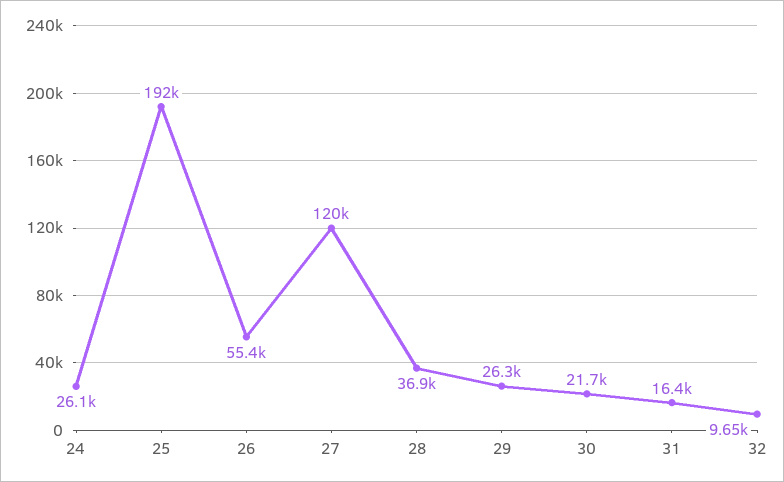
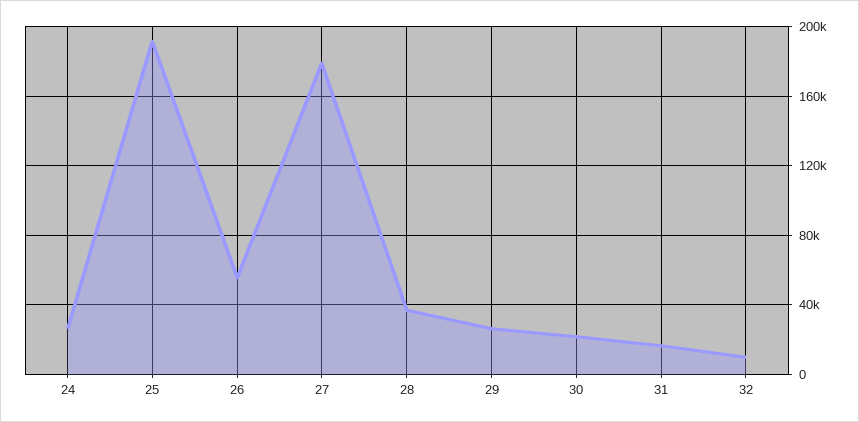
  {
    "24": 26100,
    "25": 192000,
    "26": 55400,
-   "27": 120000,
+   "27": 180000,
    "28": 36900,
    "29": 26300,
    "30": 21700,
    "31": 16400,
    "32": 9650
  }

